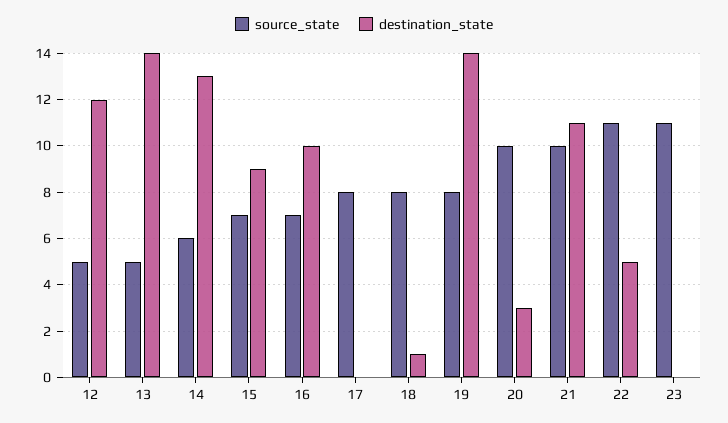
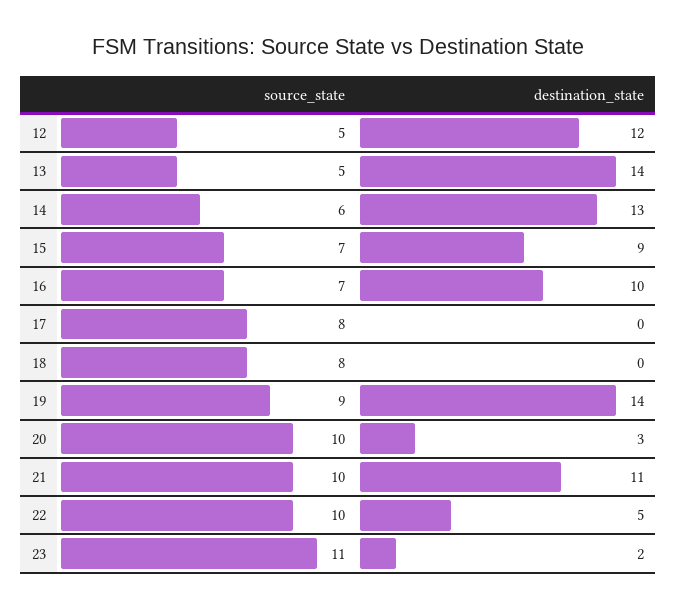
  {
    "source_state": {
      "12": 5,
      "13": 5,
      "14": 6,
      "15": 7,
      "16": 7,
      "17": 8,
      "18": 8,
-     "19": 8,
+     "19": 9,
      "20": 10,
      "21": 10,
-     "22": 11,
+     "22": 10,
      "23": 11
    },
    "destination_state": {
      "12": 12,
      "13": 14,
      "14": 13,
      "15": 9,
      "16": 10,
      "17": 0,
-     "18": 1,
+     "18": 0,
      "19": 14,
      "20": 3,
      "21": 11,
      "22": 5,
-     "23": 0
+     "23": 2
    }
  }

